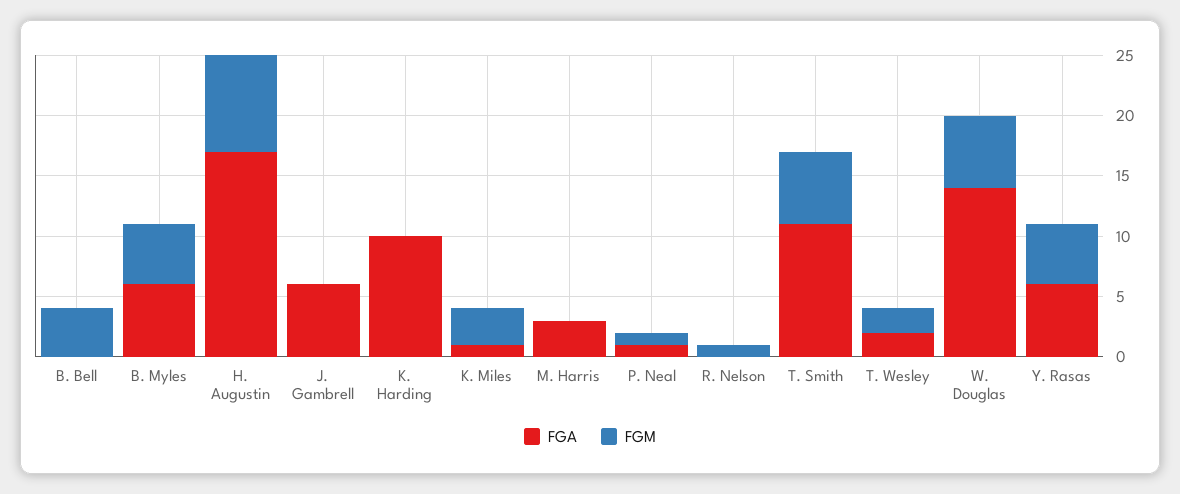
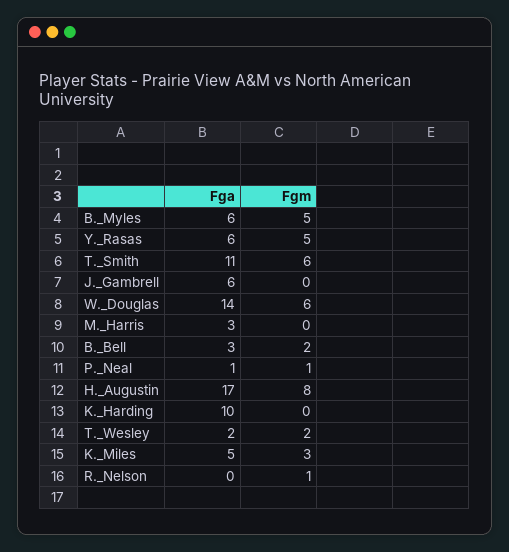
  {
    "FGA": {
-     "B. Bell": 0,
+     "B. Bell": 3,
      "B. Myles": 6,
      "H. Augustin": 17,
      "J. Gambrell": 6,
      "K. Harding": 10,
-     "K. Miles": 1,
+     "K. Miles": 5,
      "M. Harris": 3,
      "P. Neal": 1,
      "R. Nelson": 0,
      "T. Smith": 11,
      "T. Wesley": 2,
      "W. Douglas": 14,
      "Y. Rasas": 6
    },
    "FGM": {
-     "B. Bell": 4,
+     "B. Bell": 2,
      "B. Myles": 5,
      "H. Augustin": 8,
      "J. Gambrell": 0,
      "K. Harding": 0,
      "K. Miles": 3,
      "M. Harris": 0,
      "P. Neal": 1,
      "R. Nelson": 1,
      "T. Smith": 6,
      "T. Wesley": 2,
      "W. Douglas": 6,
      "Y. Rasas": 5
    }
  }

